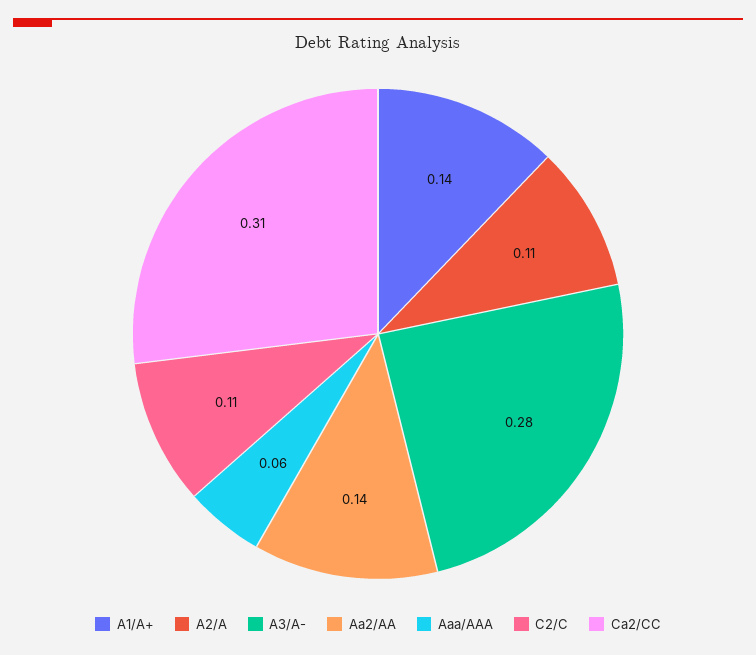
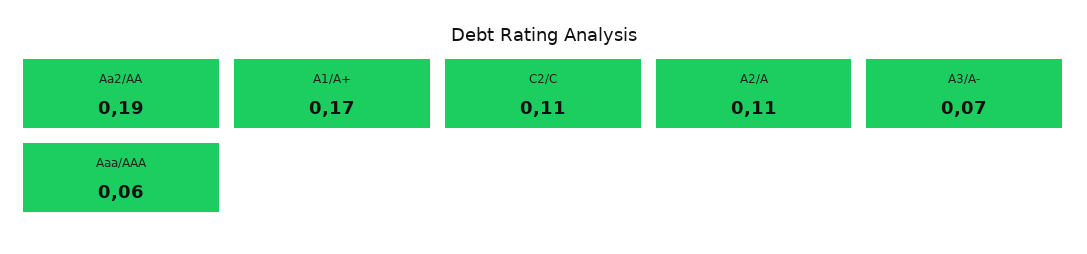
  {
-   "A1/A+": 0.14,
+   "A1/A+": 0.17,
    "A2/A": 0.11,
-   "A3/A-": 0.28,
+   "A3/A-": 0.07,
-   "Aa2/AA": 0.14,
+   "Aa2/AA": 0.19,
    "Aaa/AAA": 0.06,
-   "C2/C": 0.11,
+   "C2/C": 0.11
-   "Ca2/CC": 0.31
  }

